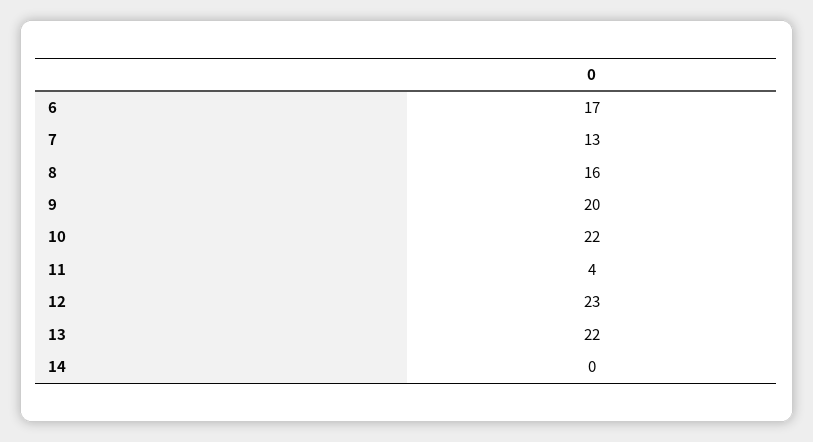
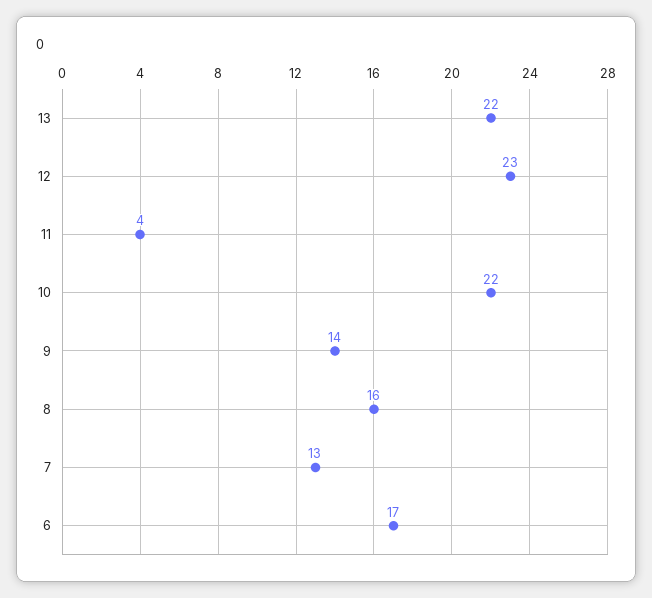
  {
    "6": 17,
    "7": 13,
    "8": 16,
-   "9": 20,
+   "9": 14,
    "10": 22,
    "11": 4,
    "12": 23,
-   "13": 22,
+   "13": 22
-   "14": 0
  }

